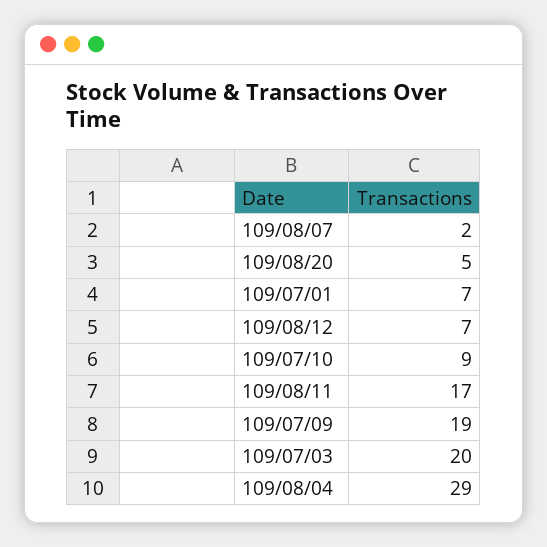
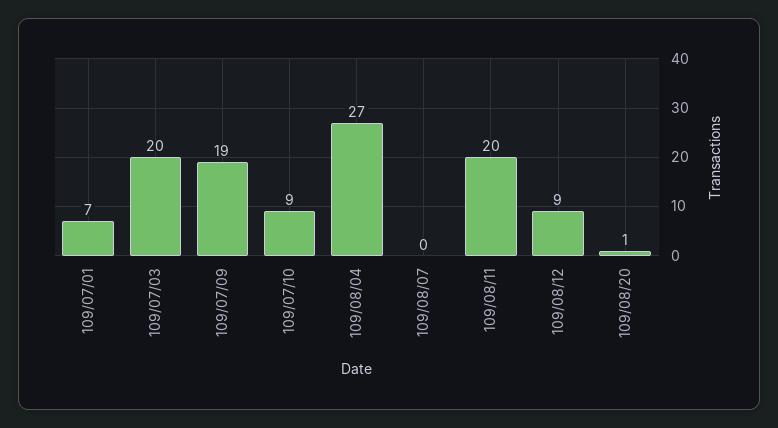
  {
-   "109/08/07": 2,
+   "109/08/07": 0,
-   "109/08/20": 5,
+   "109/08/20": 1,
    "109/07/01": 7,
-   "109/08/12": 7,
+   "109/08/12": 9,
    "109/07/10": 9,
-   "109/08/11": 17,
+   "109/08/11": 20,
    "109/07/09": 19,
    "109/07/03": 20,
-   "109/08/04": 29
+   "109/08/04": 27
  }

